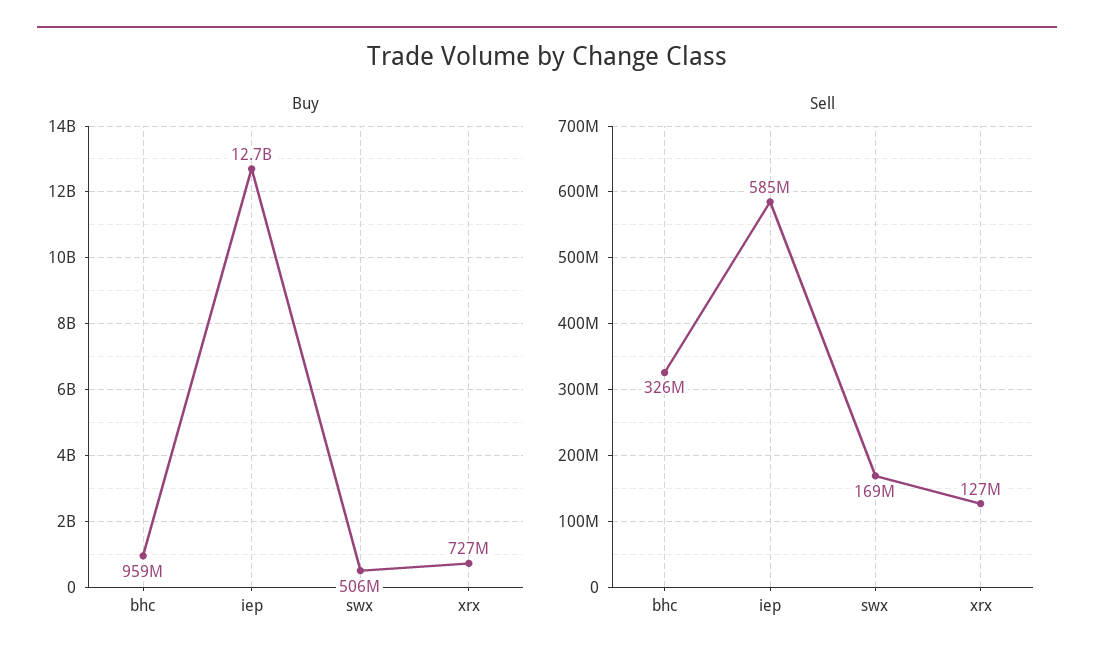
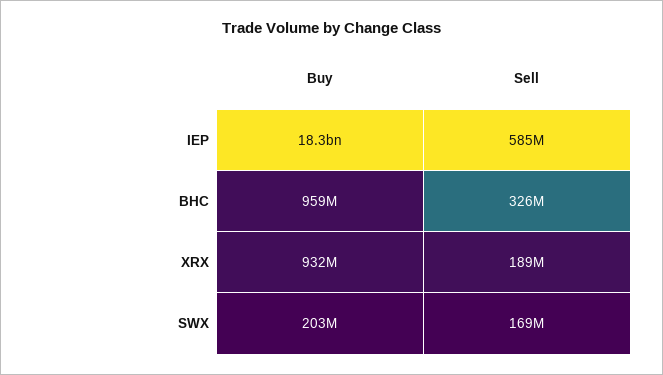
  {
    "Buy": {
      "bhc": 959000000,
-     "iep": 12700000000,
+     "iep": 18300000000,
-     "swx": 506000000,
+     "swx": 203000000,
-     "xrx": 727000000
+     "xrx": 932000000
    },
    "Sell": {
      "bhc": 326000000,
      "iep": 585000000,
      "swx": 169000000,
-     "xrx": 127000000
+     "xrx": 189000000
    }
  }

